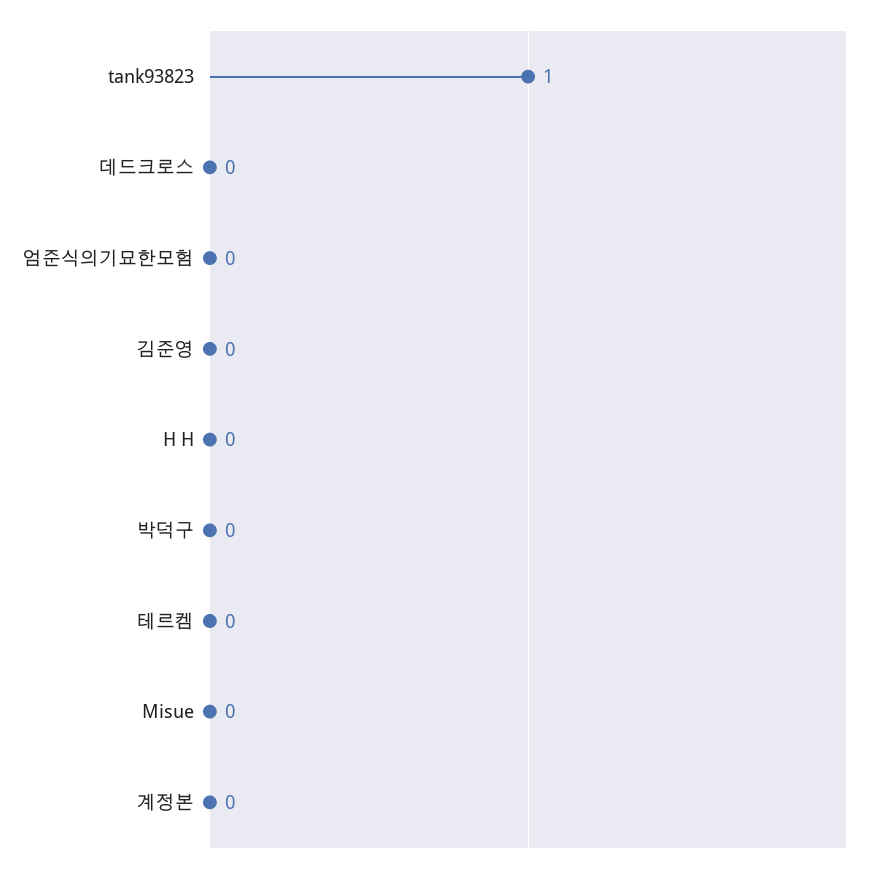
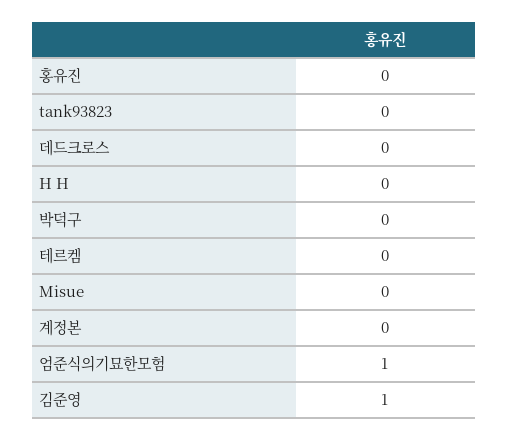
  {
-   "tank93823": 1,
+   "tank93823": 0,
    "데드크로스": 0,
-   "엄준식의기묘한모험": 0,
+   "엄준식의기묘한모험": 1,
-   "김준영": 0,
+   "김준영": 1,
    "H H": 0,
    "박덕구": 0,
    "테르켐": 0,
    "Misue": 0,
-   "계정본": 0
+   "계정본": 0,
+   "홍유진": 0
  }

